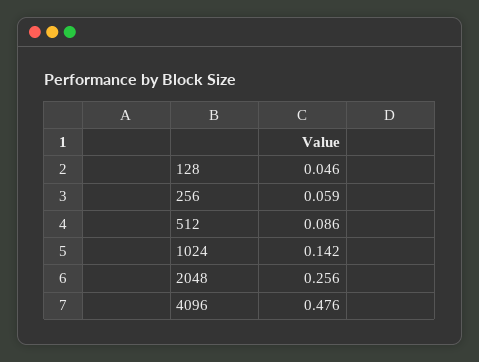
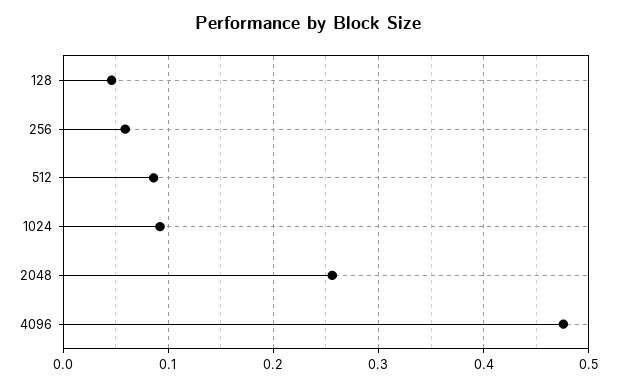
  {
    "128": 0.046,
    "256": 0.059,
    "512": 0.086,
-   "1024": 0.142,
+   "1024": 0.09,
    "2048": 0.256,
    "4096": 0.476
  }

